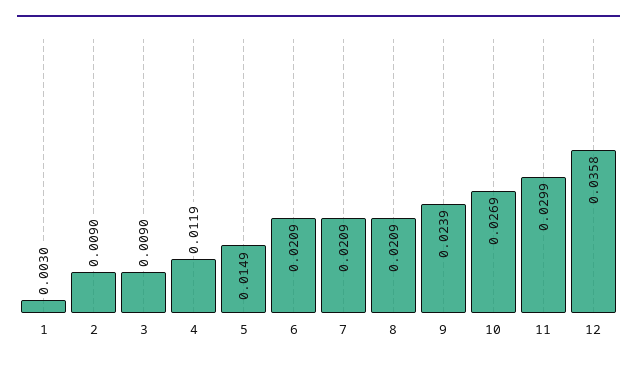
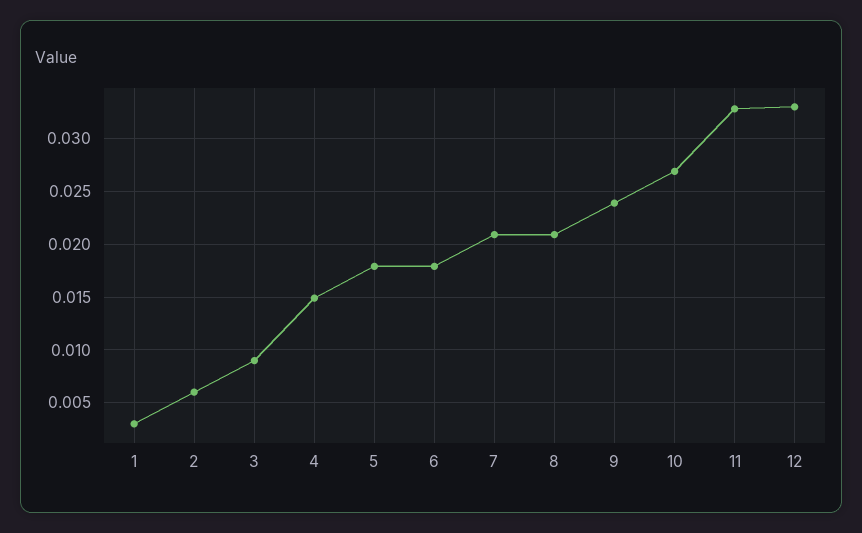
  {
    "1": 0.003,
-   "2": 0.009,
+   "2": 0.006,
    "3": 0.009,
-   "4": 0.0119,
+   "4": 0.015,
-   "5": 0.0149,
+   "5": 0.018,
-   "6": 0.0209,
+   "6": 0.018,
    "7": 0.0209,
    "8": 0.0209,
    "9": 0.0239,
    "10": 0.0269,
-   "11": 0.0299,
+   "11": 0.033,
-   "12": 0.0358
+   "12": 0.033
  }

